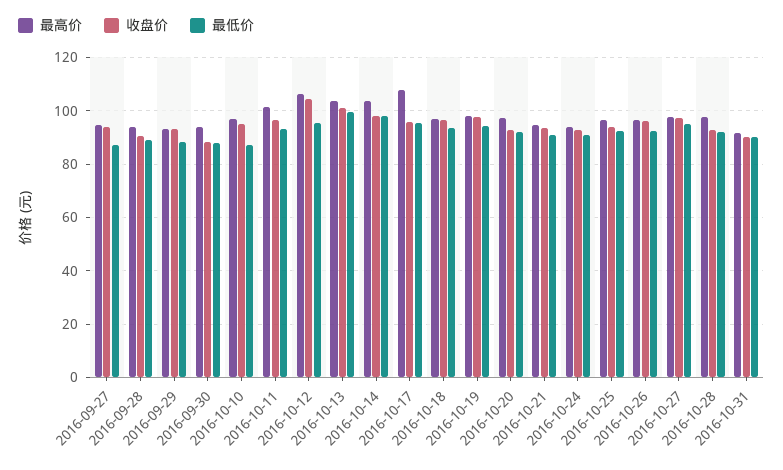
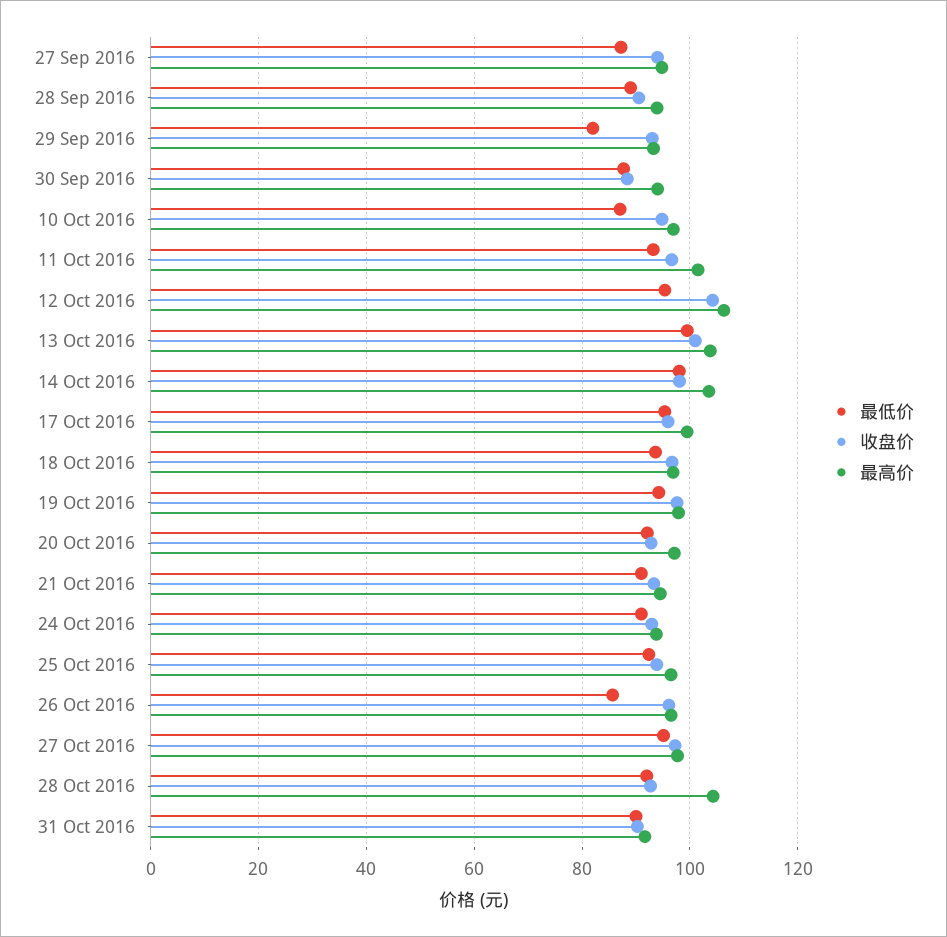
  {
    "最高价": {
      "2016-09-27": 94,
      "2016-09-28": 94,
      "2016-09-29": 94,
      "2016-09-30": 94,
      "2016-10-10": 96,
      "2016-10-11": 102,
      "2016-10-12": 106,
      "2016-10-13": 104,
      "2016-10-14": 104,
-     "2016-10-17": 107.5,
+     "2016-10-17": 100,
      "2016-10-18": 96,
      "2016-10-19": 98,
      "2016-10-20": 98,
      "2016-10-21": 94,
      "2016-10-24": 94,
      "2016-10-25": 96,
      "2016-10-26": 96,
      "2016-10-27": 98,
-     "2016-10-28": 97.5,
+     "2016-10-28": 104,
      "2016-10-31": 92
    },
    "收盘价": {
      "2016-09-27": 94,
      "2016-09-28": 90,
      "2016-09-29": 94,
      "2016-09-30": 88,
      "2016-10-10": 94,
      "2016-10-11": 96,
      "2016-10-12": 104,
      "2016-10-13": 100,
      "2016-10-14": 98,
      "2016-10-17": 96,
      "2016-10-18": 96,
      "2016-10-19": 98,
      "2016-10-20": 92,
      "2016-10-21": 94,
      "2016-10-24": 92,
      "2016-10-25": 94,
      "2016-10-26": 96,
      "2016-10-27": 98,
      "2016-10-28": 92,
      "2016-10-31": 90
    },
    "最低价": {
      "2016-09-27": 88,
      "2016-09-28": 90,
-     "2016-09-29": 87.5,
+     "2016-09-29": 82,
      "2016-09-30": 88,
      "2016-10-10": 88,
      "2016-10-11": 94,
      "2016-10-12": 96,
      "2016-10-13": 100,
      "2016-10-14": 98,
      "2016-10-17": 96,
      "2016-10-18": 94,
      "2016-10-19": 94,
      "2016-10-20": 92,
      "2016-10-21": 92,
      "2016-10-24": 92,
      "2016-10-25": 92,
-     "2016-10-26": 92.5,
+     "2016-10-26": 86,
      "2016-10-27": 96,
      "2016-10-28": 92,
      "2016-10-31": 90
    }
  }

